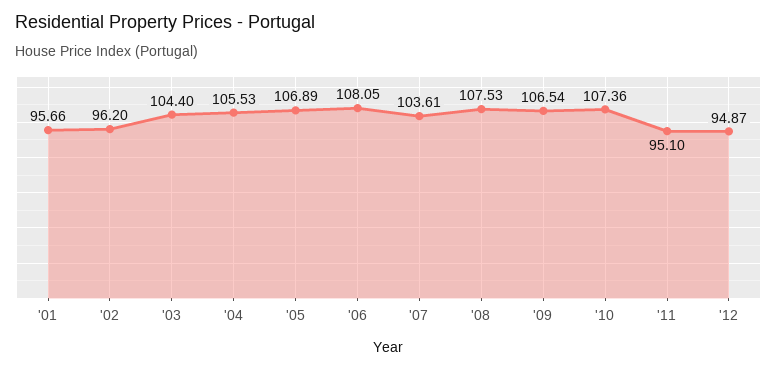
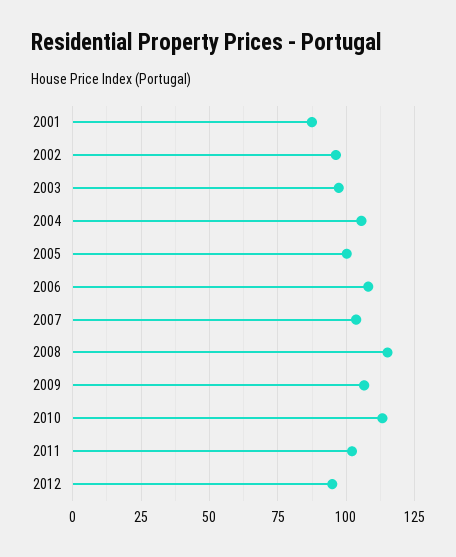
  {
-   "'01": 95.66,
+   "'01": 87.5,
    "'02": 96.2,
-   "'03": 104.4,
+   "'03": 97.5,
    "'04": 105.53,
-   "'05": 106.89,
+   "'05": 100,
    "'06": 108.05,
    "'07": 103.61,
-   "'08": 107.53,
+   "'08": 115,
    "'09": 106.54,
-   "'10": 107.36,
+   "'10": 112.5,
-   "'11": 95.1,
+   "'11": 102.5,
    "'12": 94.87
  }

